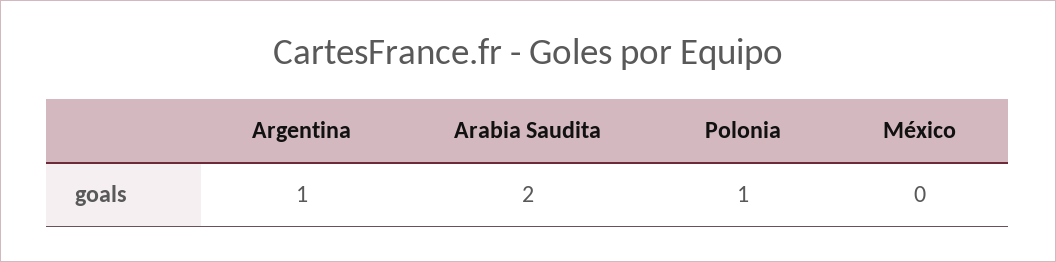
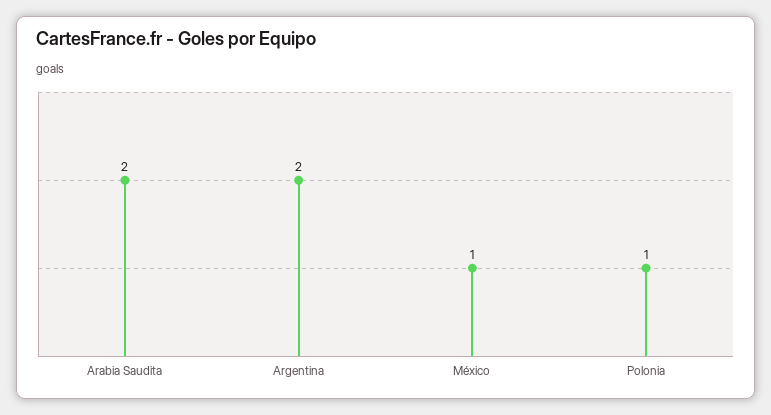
  {
-   "Argentina": 1,
+   "Argentina": 2,
    "Arabia Saudita": 2,
    "Polonia": 1,
-   "México": 0
+   "México": 1
  }

